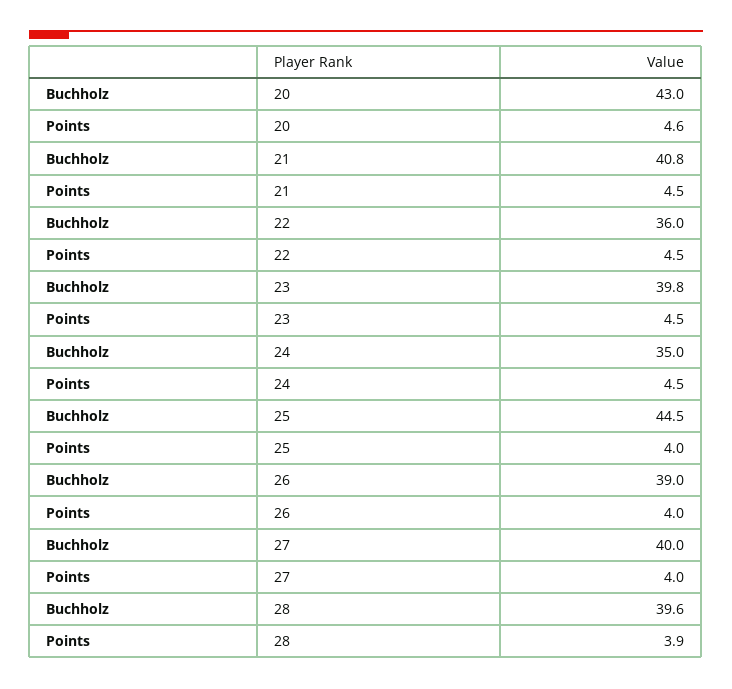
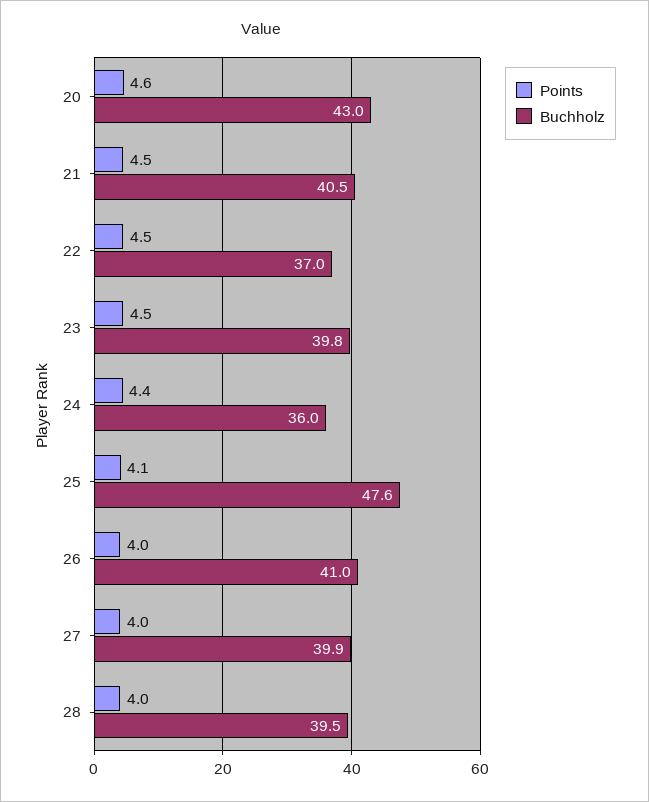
  {
    "Buchholz": {
      "20": 43,
-     "21": 40.8,
+     "21": 40.5,
-     "22": 36,
+     "22": 37,
      "23": 39.8,
-     "24": 35,
+     "24": 36,
-     "25": 44.5,
+     "25": 47.6,
-     "26": 39,
+     "26": 41,
-     "27": 40,
+     "27": 39.9,
-     "28": 39.6
+     "28": 39.5
    },
    "Points": {
      "20": 4.6,
      "21": 4.5,
      "22": 4.5,
      "23": 4.5,
-     "24": 4.5,
+     "24": 4.4,
-     "25": 4,
+     "25": 4.1,
      "26": 4,
      "27": 4,
-     "28": 3.9
+     "28": 4
    }
  }

